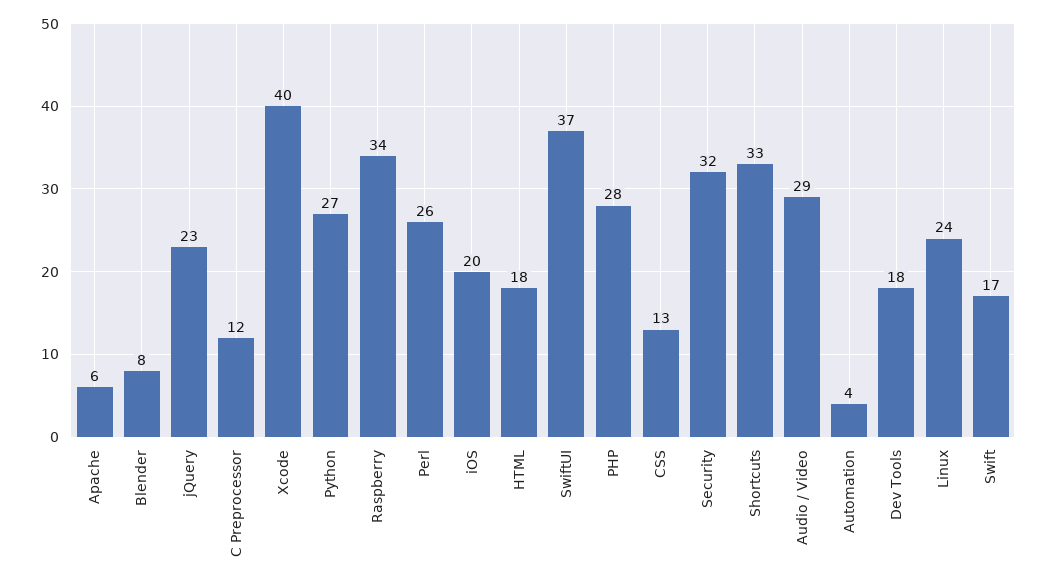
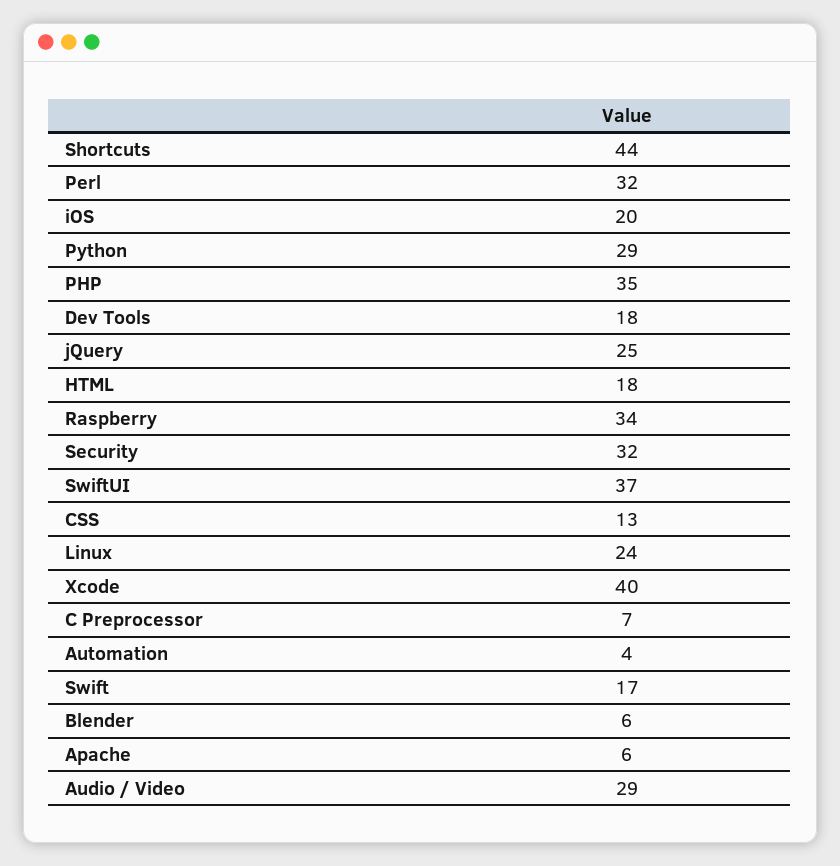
  {
    "Apache": 6,
-   "Blender": 8,
+   "Blender": 6,
-   "jQuery": 23,
+   "jQuery": 25,
-   "C Preprocessor": 12,
+   "C Preprocessor": 7,
    "Xcode": 40,
-   "Python": 27,
+   "Python": 29,
    "Raspberry": 34,
-   "Perl": 26,
+   "Perl": 32,
    "iOS": 20,
    "HTML": 18,
    "SwiftUI": 37,
-   "PHP": 28,
+   "PHP": 35,
    "CSS": 13,
    "Security": 32,
-   "Shortcuts": 33,
+   "Shortcuts": 44,
    "Audio / Video": 29,
    "Automation": 4,
    "Dev Tools": 18,
    "Linux": 24,
    "Swift": 17
  }

